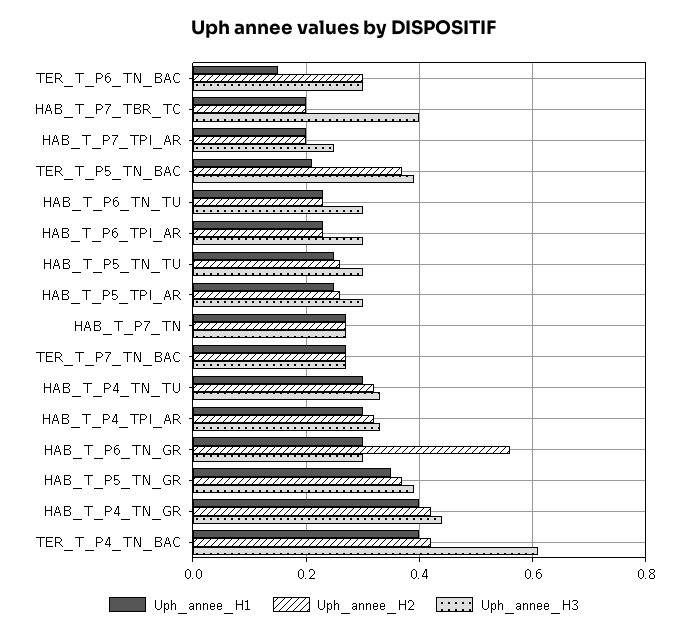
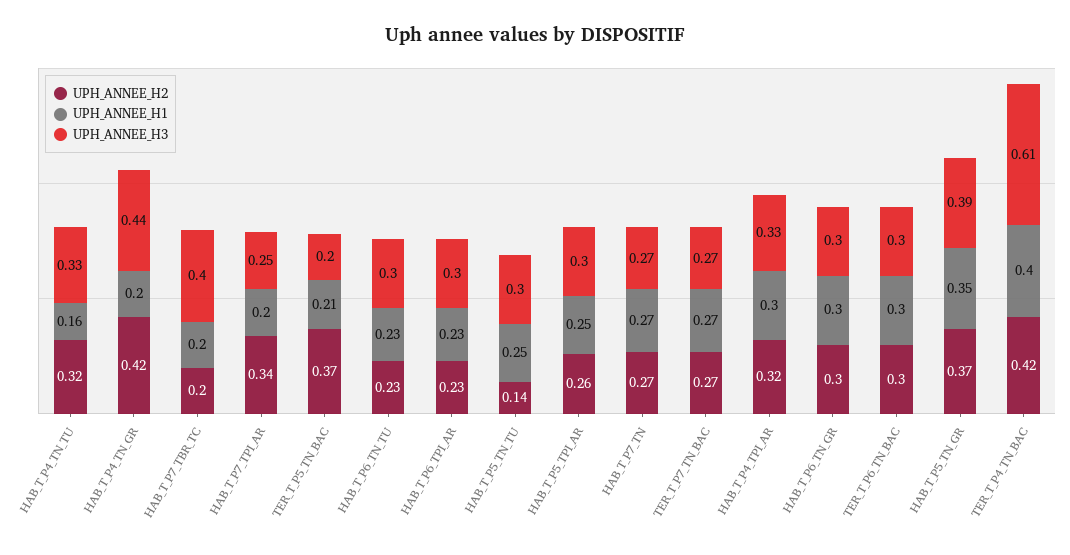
  {
    "Uph_annee_H1": {
-     "TER_T_P6_TN_BAC": 0.15,
+     "TER_T_P6_TN_BAC": 0.3,
      "HAB_T_P7_TBR_TC": 0.2,
      "HAB_T_P7_TPI_AR": 0.2,
      "TER_T_P5_TN_BAC": 0.21,
      "HAB_T_P6_TN_TU": 0.23,
      "HAB_T_P6_TPI_AR": 0.23,
      "HAB_T_P5_TN_TU": 0.25,
      "HAB_T_P5_TPI_AR": 0.25,
      "HAB_T_P7_TN": 0.27,
      "TER_T_P7_TN_BAC": 0.27,
-     "HAB_T_P4_TN_TU": 0.3,
+     "HAB_T_P4_TN_TU": 0.16,
      "HAB_T_P4_TPI_AR": 0.3,
      "HAB_T_P6_TN_GR": 0.3,
      "HAB_T_P5_TN_GR": 0.35,
-     "HAB_T_P4_TN_GR": 0.4,
+     "HAB_T_P4_TN_GR": 0.2,
      "TER_T_P4_TN_BAC": 0.4
    },
    "Uph_annee_H2": {
      "TER_T_P6_TN_BAC": 0.3,
      "HAB_T_P7_TBR_TC": 0.2,
-     "HAB_T_P7_TPI_AR": 0.2,
+     "HAB_T_P7_TPI_AR": 0.34,
      "TER_T_P5_TN_BAC": 0.37,
      "HAB_T_P6_TN_TU": 0.23,
      "HAB_T_P6_TPI_AR": 0.23,
-     "HAB_T_P5_TN_TU": 0.25,
+     "HAB_T_P5_TN_TU": 0.14,
      "HAB_T_P5_TPI_AR": 0.26,
      "HAB_T_P7_TN": 0.27,
      "TER_T_P7_TN_BAC": 0.27,
      "HAB_T_P4_TN_TU": 0.32,
      "HAB_T_P4_TPI_AR": 0.32,
-     "HAB_T_P6_TN_GR": 0.55,
+     "HAB_T_P6_TN_GR": 0.3,
      "HAB_T_P5_TN_GR": 0.37,
      "HAB_T_P4_TN_GR": 0.42,
      "TER_T_P4_TN_BAC": 0.42
    },
    "Uph_annee_H3": {
      "TER_T_P6_TN_BAC": 0.3,
      "HAB_T_P7_TBR_TC": 0.4,
      "HAB_T_P7_TPI_AR": 0.25,
-     "TER_T_P5_TN_BAC": 0.4,
+     "TER_T_P5_TN_BAC": 0.2,
      "HAB_T_P6_TN_TU": 0.3,
      "HAB_T_P6_TPI_AR": 0.3,
      "HAB_T_P5_TN_TU": 0.3,
      "HAB_T_P5_TPI_AR": 0.3,
      "HAB_T_P7_TN": 0.27,
      "TER_T_P7_TN_BAC": 0.27,
      "HAB_T_P4_TN_TU": 0.33,
      "HAB_T_P4_TPI_AR": 0.33,
      "HAB_T_P6_TN_GR": 0.3,
      "HAB_T_P5_TN_GR": 0.39,
      "HAB_T_P4_TN_GR": 0.44,
      "TER_T_P4_TN_BAC": 0.61
    }
  }

